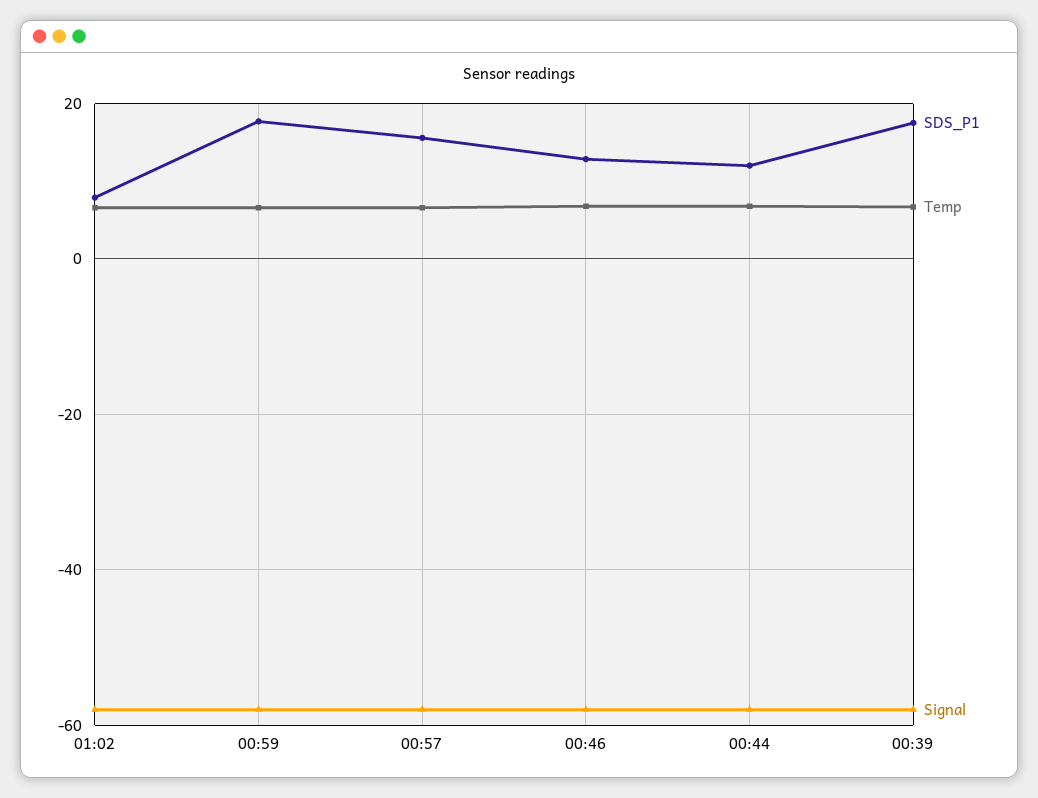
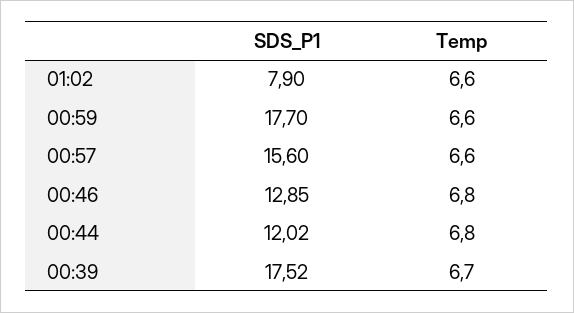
  {
    "SDS_P1": {
      "01:02": 7.9,
      "00:59": 17.7,
      "00:57": 15.6,
      "00:46": 12.85,
      "00:44": 12.02,
      "00:39": 17.52
    },
    "Temp": {
      "01:02": 6.6,
      "00:59": 6.6,
      "00:57": 6.6,
      "00:46": 6.8,
      "00:44": 6.8,
      "00:39": 6.7
-   },
+   }
-   "Signal": {
-     "01:02": -58,
-     "00:59": -58,
-     "00:57": -58,
-     "00:46": -58,
-     "00:44": -58,
-     "00:39": -58
-   }
  }

